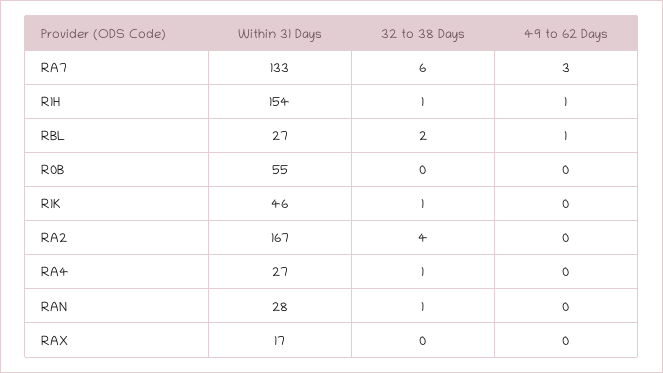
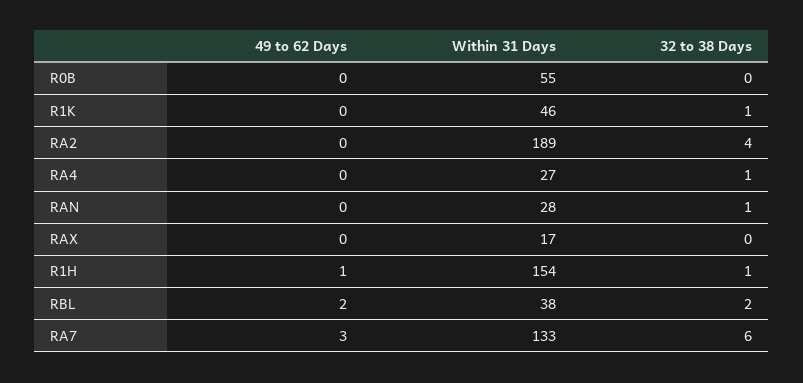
  {
    "Within 31 Days": {
      "RA7": 133,
      "R1H": 154,
-     "RBL": 27,
+     "RBL": 38,
      "R0B": 55,
      "R1K": 46,
-     "RA2": 167,
+     "RA2": 189,
      "RA4": 27,
      "RAN": 28,
      "RAX": 17
    },
    "32 to 38 Days": {
      "RA7": 6,
      "R1H": 1,
      "RBL": 2,
      "R0B": 0,
      "R1K": 1,
      "RA2": 4,
      "RA4": 1,
      "RAN": 1,
      "RAX": 0
    },
    "49 to 62 Days": {
      "RA7": 3,
      "R1H": 1,
-     "RBL": 1,
+     "RBL": 2,
      "R0B": 0,
      "R1K": 0,
      "RA2": 0,
      "RA4": 0,
      "RAN": 0,
      "RAX": 0
    }
  }

